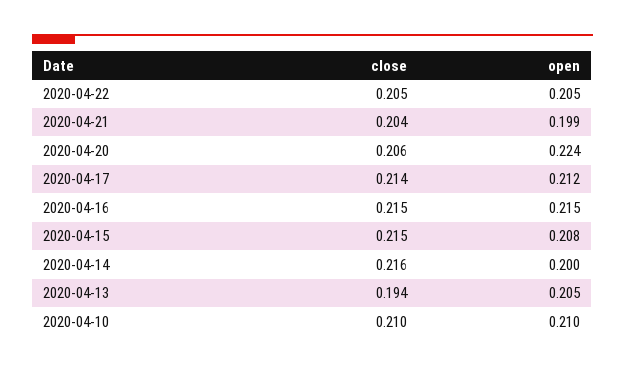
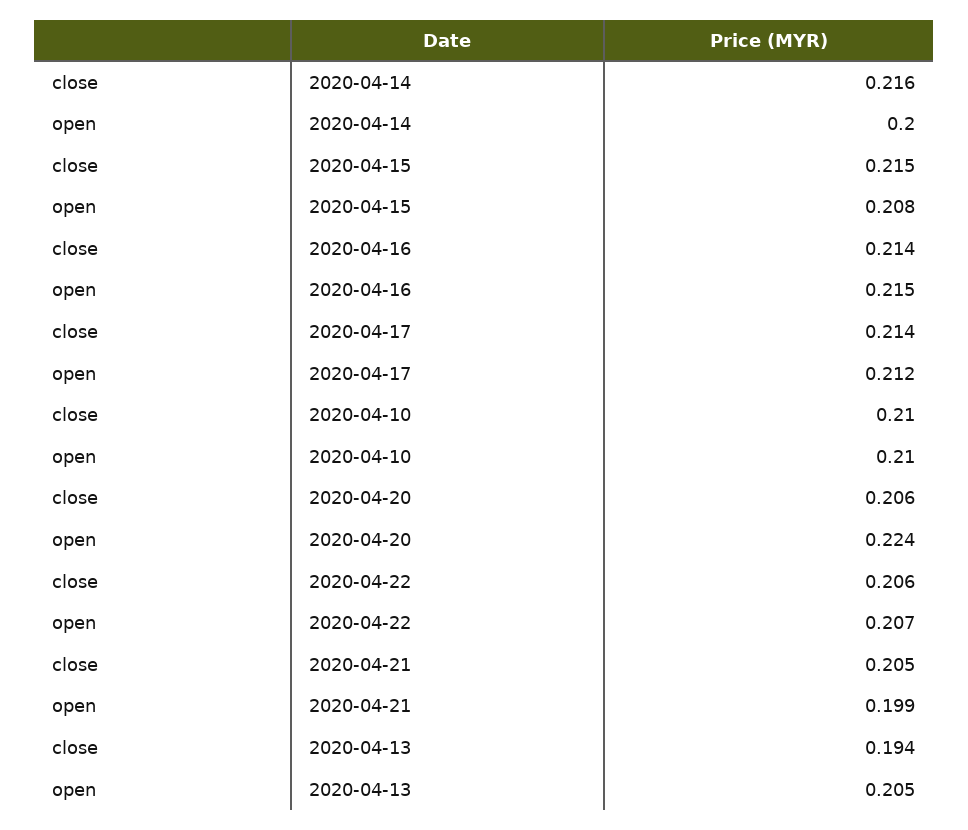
  {
    "close": {
-     "2020-04-22": 0.205,
+     "2020-04-22": 0.206,
-     "2020-04-21": 0.204,
+     "2020-04-21": 0.205,
      "2020-04-20": 0.206,
      "2020-04-17": 0.214,
-     "2020-04-16": 0.215,
+     "2020-04-16": 0.214,
      "2020-04-15": 0.215,
      "2020-04-14": 0.216,
      "2020-04-13": 0.194,
      "2020-04-10": 0.21
    },
    "open": {
-     "2020-04-22": 0.205,
+     "2020-04-22": 0.207,
      "2020-04-21": 0.199,
      "2020-04-20": 0.224,
      "2020-04-17": 0.212,
      "2020-04-16": 0.215,
      "2020-04-15": 0.208,
      "2020-04-14": 0.2,
      "2020-04-13": 0.205,
      "2020-04-10": 0.21
    }
  }

